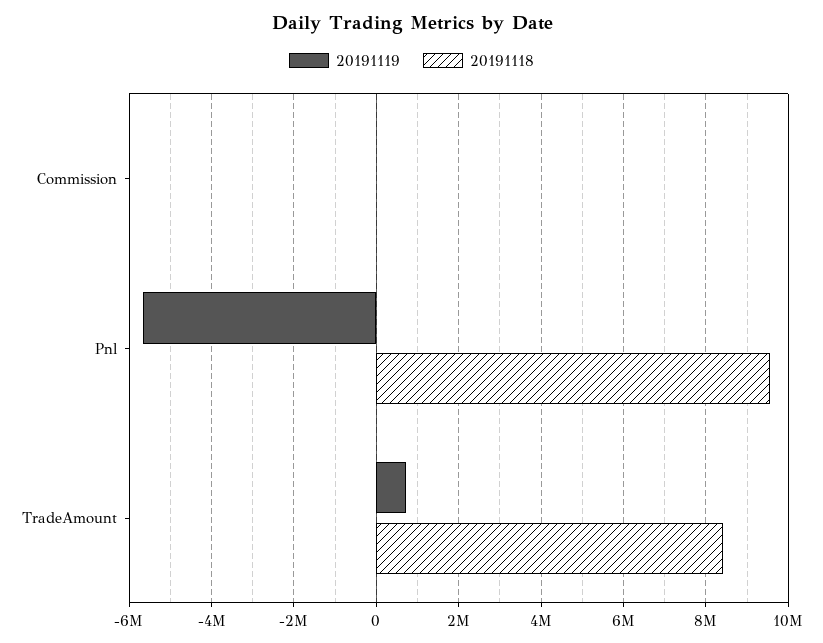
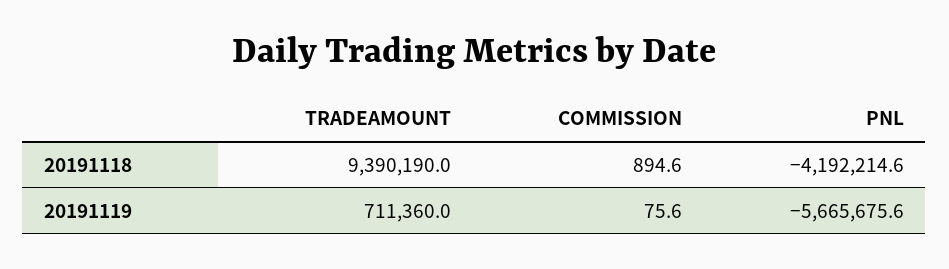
  {
    "20191119": {
      "Commission": 75.6,
      "Pnl": -5665675.6,
      "TradeAmount": 711360
    },
    "20191118": {
      "Commission": 894.6,
-     "Pnl": 9600000,
+     "Pnl": -4192214.6,
-     "TradeAmount": 8400000
+     "TradeAmount": 9390190
    }
  }

